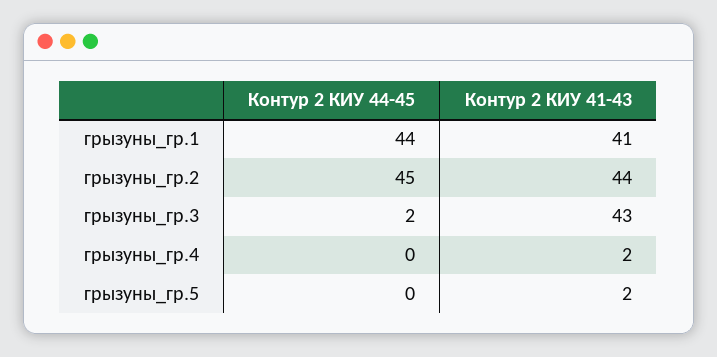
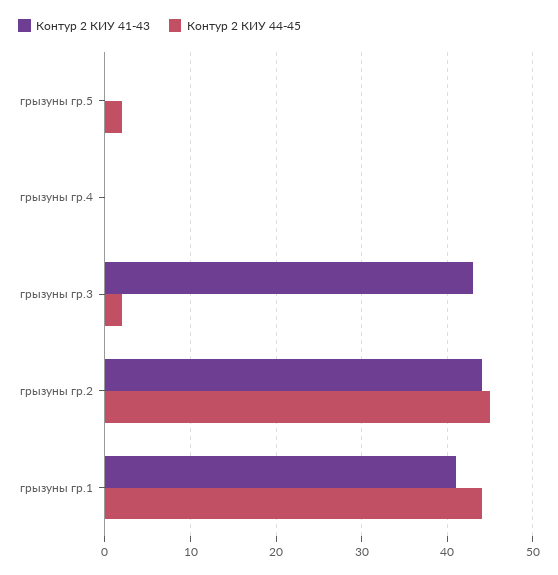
  {
    "Контур 2 КИУ 44-45": {
      "грызуны_гр.1": 44,
      "грызуны_гр.2": 45,
      "грызуны_гр.3": 2,
      "грызуны_гр.4": 0,
-     "грызуны_гр.5": 0
+     "грызуны_гр.5": 2
    },
    "Контур 2 КИУ 41-43": {
      "грызуны_гр.1": 41,
      "грызуны_гр.2": 44,
      "грызуны_гр.3": 43,
-     "грызуны_гр.4": 2,
+     "грызуны_гр.4": 0,
-     "грызуны_гр.5": 2
+     "грызуны_гр.5": 0
    }
  }

